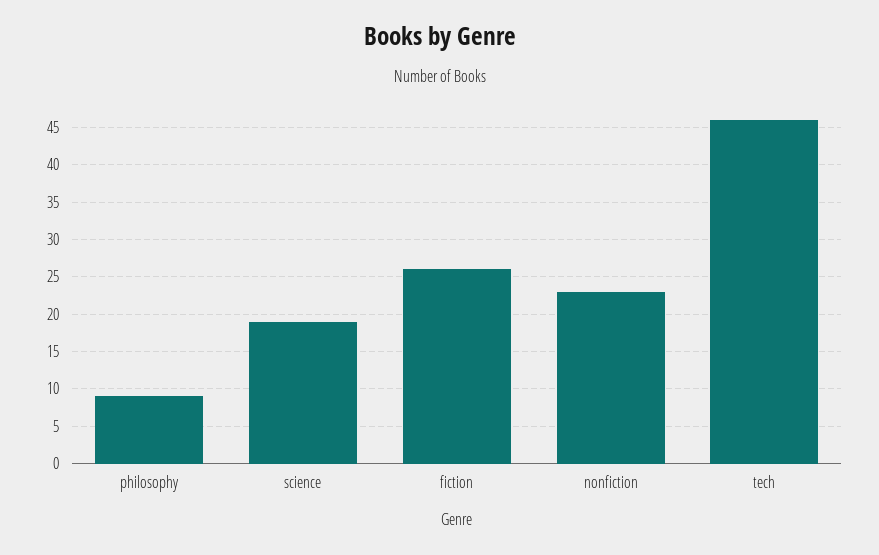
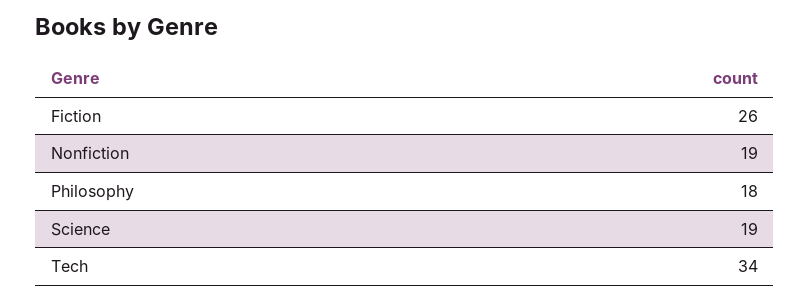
  {
-   "philosophy": 9,
+   "philosophy": 18,
    "science": 19,
    "fiction": 26,
-   "nonfiction": 23,
+   "nonfiction": 19,
-   "tech": 46
+   "tech": 34
  }

